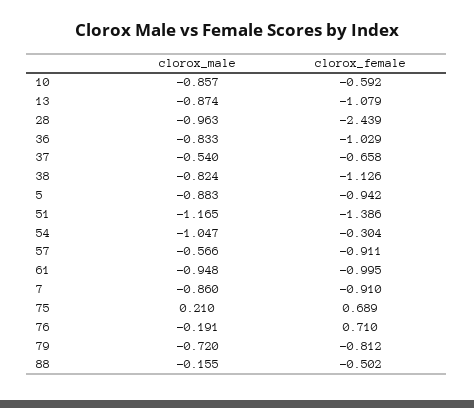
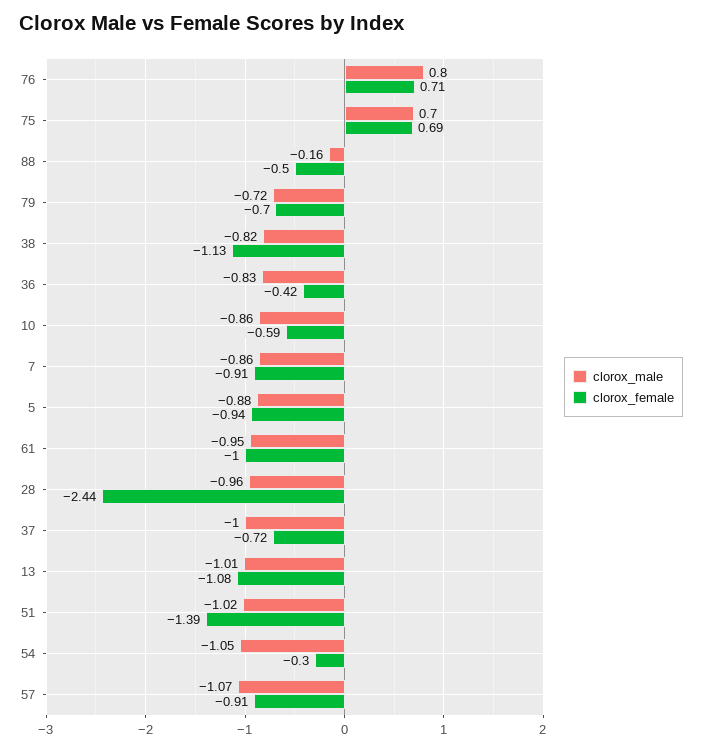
  {
    "clorox_male": {
      "10": -0.857,
-     "13": -0.874,
+     "13": -1.01,
      "28": -0.963,
      "36": -0.833,
-     "37": -0.54,
+     "37": -1,
      "38": -0.824,
      "5": -0.883,
-     "51": -1.165,
+     "51": -1.02,
      "54": -1.047,
-     "57": -0.566,
+     "57": -1.07,
      "61": -0.948,
      "7": -0.86,
-     "75": 0.21,
+     "75": 0.7,
-     "76": -0.191,
+     "76": 0.8,
      "79": -0.72,
      "88": -0.155
    },
    "clorox_female": {
      "10": -0.592,
      "13": -1.079,
      "28": -2.439,
-     "36": -1.029,
+     "36": -0.42,
-     "37": -0.658,
+     "37": -0.72,
      "38": -1.126,
      "5": -0.942,
      "51": -1.386,
      "54": -0.304,
      "57": -0.911,
      "61": -0.995,
      "7": -0.91,
      "75": 0.689,
      "76": 0.71,
-     "79": -0.812,
+     "79": -0.7,
      "88": -0.502
    }
  }

